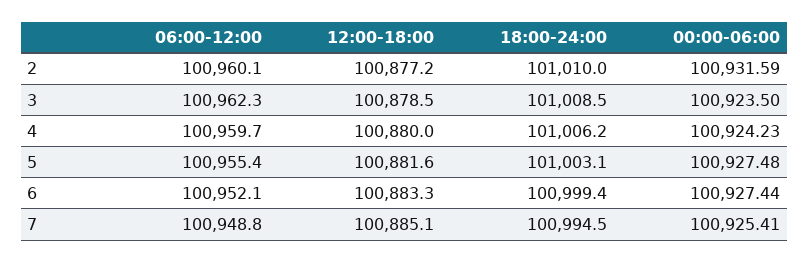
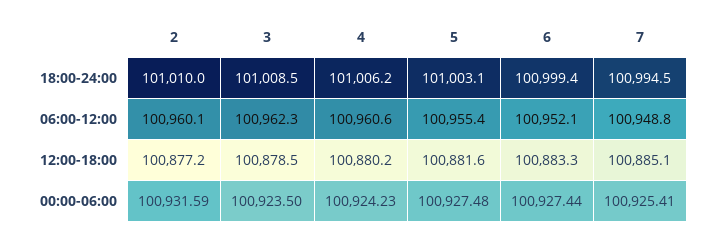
  {
    "06:00-12:00": {
      "2": 100960.1,
      "3": 100962.3,
-     "4": 100959.7,
+     "4": 100960.6,
      "5": 100955.4,
      "6": 100952.1,
      "7": 100948.8
    },
    "12:00-18:00": {
      "2": 100877.2,
      "3": 100878.5,
-     "4": 100880,
+     "4": 100880.2,
      "5": 100881.6,
      "6": 100883.3,
      "7": 100885.1
    },
    "18:00-24:00": {
      "2": 101010,
      "3": 101008.5,
      "4": 101006.2,
      "5": 101003.1,
      "6": 100999.4,
      "7": 100994.5
    },
    "00:00-06:00": {
      "2": 100931.59,
      "3": 100923.5,
      "4": 100924.23,
      "5": 100927.48,
      "6": 100927.44,
      "7": 100925.41
    }
  }

